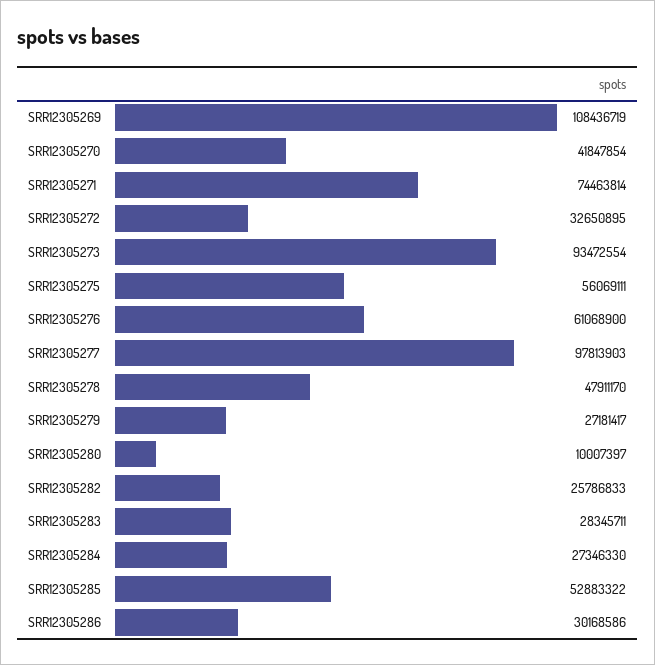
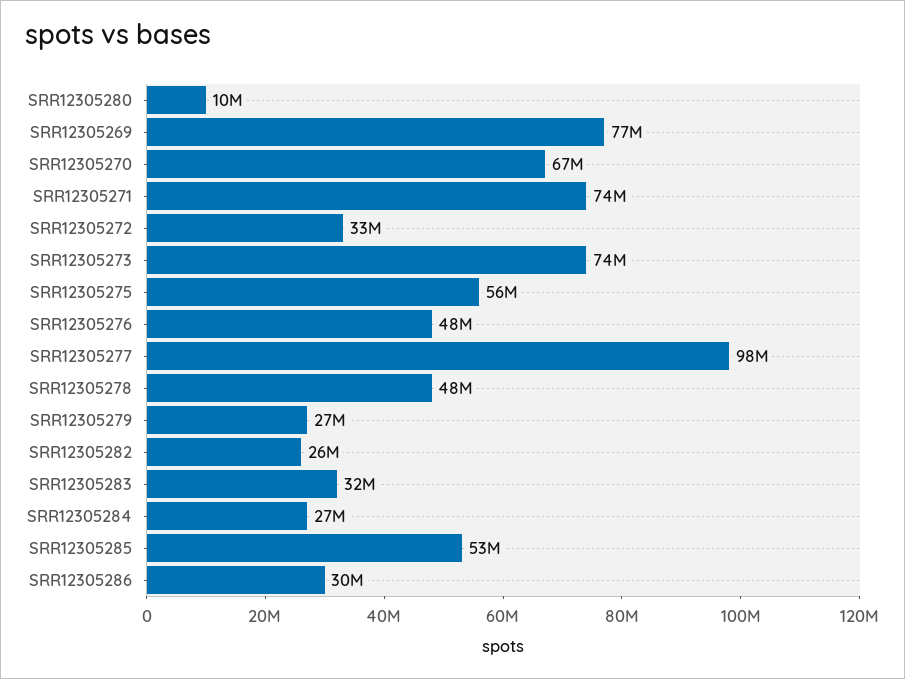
  {
-   "SRR12305269": 108436719,
+   "SRR12305269": 77000000,
-   "SRR12305270": 41847854,
+   "SRR12305270": 67000000,
    "SRR12305271": 74463814,
    "SRR12305272": 32650895,
-   "SRR12305273": 93472554,
+   "SRR12305273": 74000000,
    "SRR12305275": 56069111,
-   "SRR12305276": 61068900,
+   "SRR12305276": 48000000,
    "SRR12305277": 97813903,
    "SRR12305278": 47911170,
    "SRR12305279": 27181417,
    "SRR12305280": 10007397,
    "SRR12305282": 25786833,
-   "SRR12305283": 28345711,
+   "SRR12305283": 32000000,
    "SRR12305284": 27346330,
    "SRR12305285": 52883322,
    "SRR12305286": 30168586
  }

